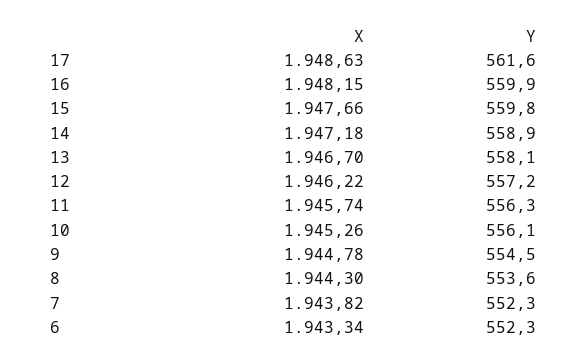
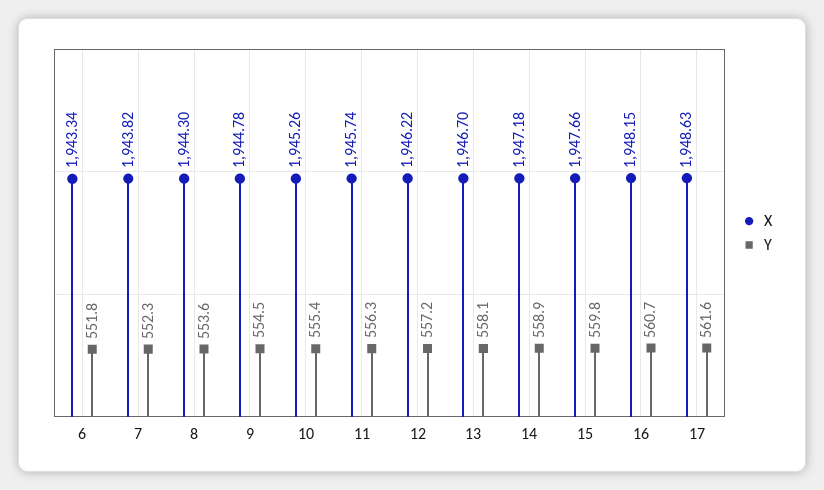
  {
    "X": {
      "17": 1948.63,
      "16": 1948.15,
      "15": 1947.66,
      "14": 1947.18,
      "13": 1946.7,
      "12": 1946.22,
      "11": 1945.74,
      "10": 1945.26,
      "9": 1944.78,
      "8": 1944.3,
      "7": 1943.82,
      "6": 1943.34
    },
    "Y": {
      "17": 561.6,
-     "16": 559.9,
+     "16": 560.7,
      "15": 559.8,
      "14": 558.9,
      "13": 558.1,
      "12": 557.2,
      "11": 556.3,
-     "10": 556.1,
+     "10": 555.4,
      "9": 554.5,
      "8": 553.6,
      "7": 552.3,
-     "6": 552.3
+     "6": 551.8
    }
  }

